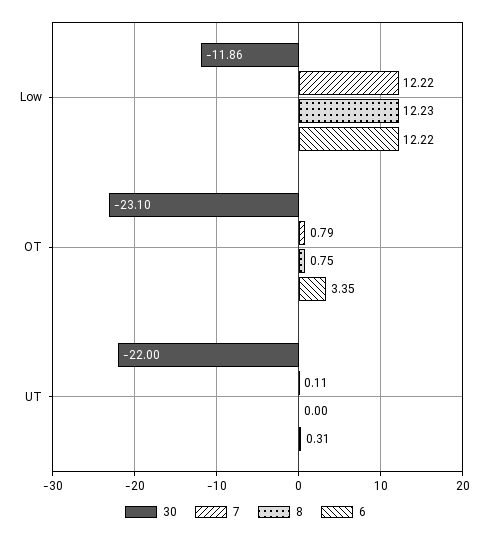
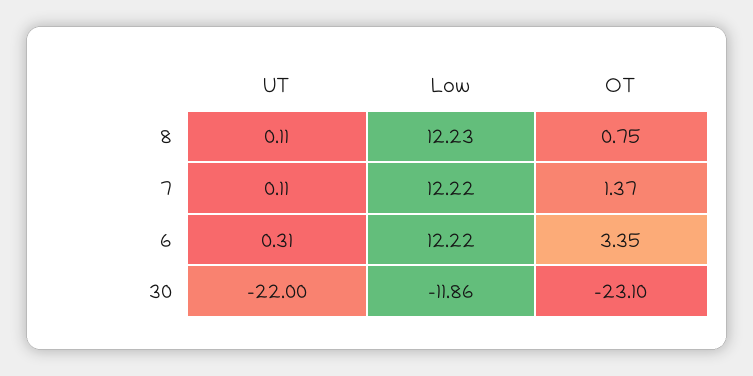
  {
    "30": {
      "Low": -11.86,
      "OT": -23.1,
      "UT": -22
    },
    "7": {
      "Low": 12.22,
-     "OT": 0.79,
+     "OT": 1.37,
      "UT": 0.11
    },
    "8": {
      "Low": 12.23,
      "OT": 0.75,
-     "UT": 0
+     "UT": 0.11
    },
    "6": {
      "Low": 12.22,
      "OT": 3.35,
      "UT": 0.31
    }
  }

